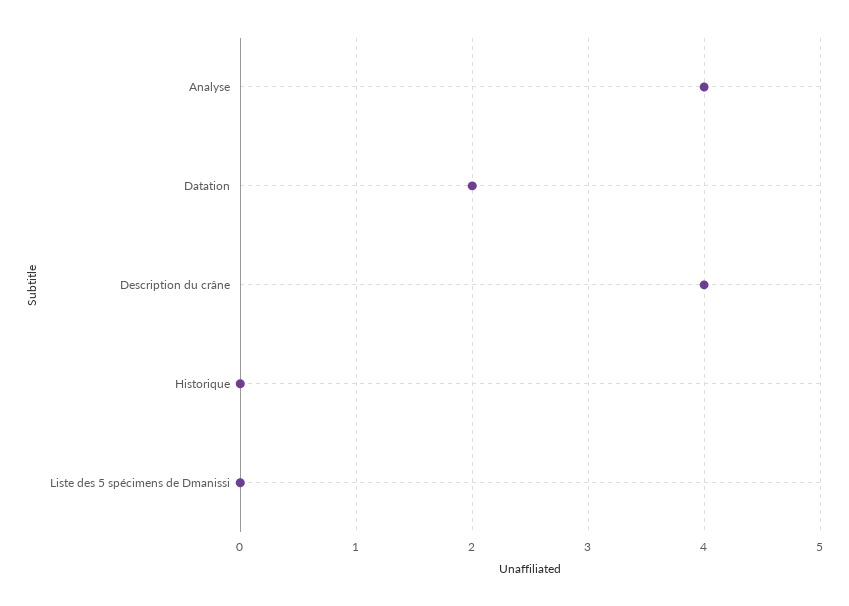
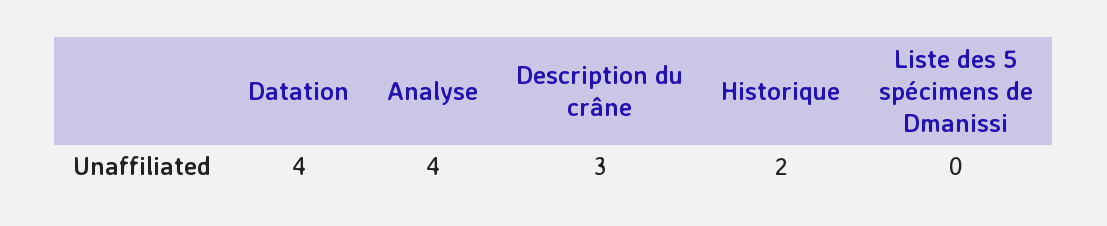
  {
    "Analyse": 4,
-   "Datation": 2,
+   "Datation": 4,
-   "Description du crâne": 4,
+   "Description du crâne": 3,
-   "Historique": 0,
+   "Historique": 2,
    "Liste des 5 spécimens de Dmanissi": 0
  }

